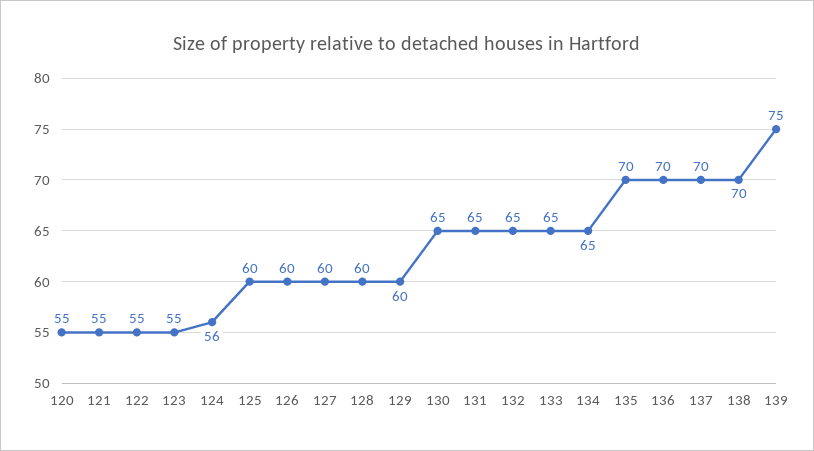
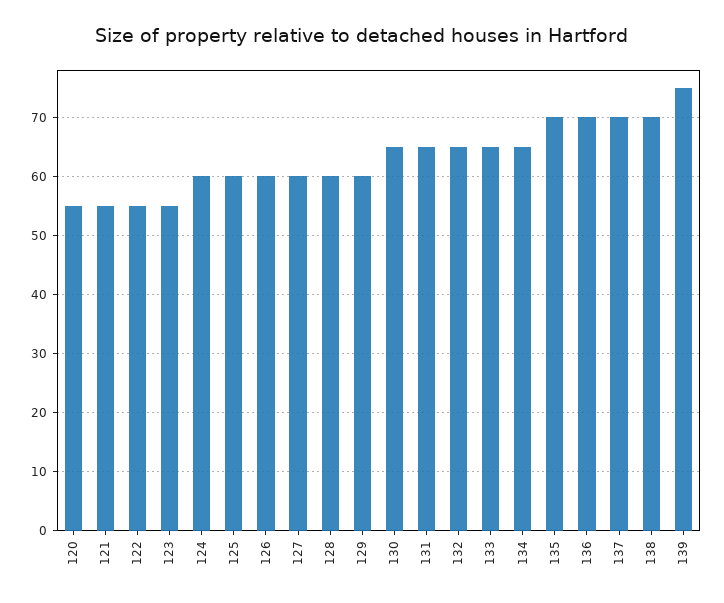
  {
    "120": 55,
    "121": 55,
    "122": 55,
    "123": 55,
-   "124": 56,
+   "124": 60,
    "125": 60,
    "126": 60,
    "127": 60,
    "128": 60,
    "129": 60,
    "130": 65,
    "131": 65,
    "132": 65,
    "133": 65,
    "134": 65,
    "135": 70,
    "136": 70,
    "137": 70,
    "138": 70,
    "139": 75
  }

